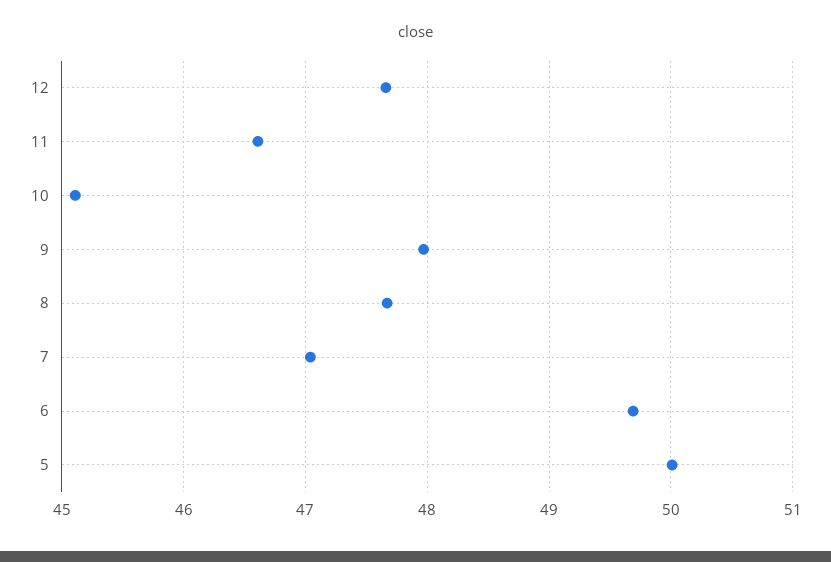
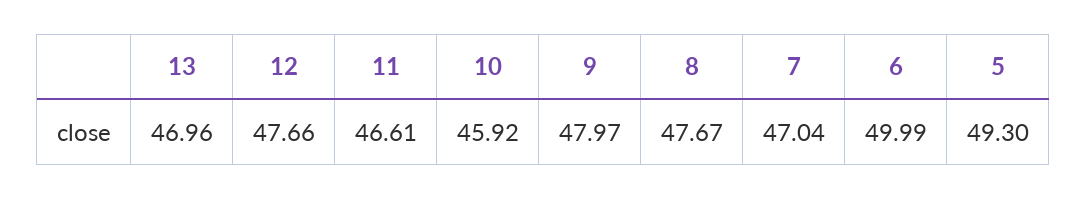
  {
    "12": 47.66,
    "11": 46.61,
-   "10": 45.1,
+   "10": 45.92,
    "9": 47.97,
    "8": 47.67,
    "7": 47.04,
-   "6": 49.7,
+   "6": 49.99,
-   "5": 50
+   "5": 49.3,
+   "13": 46.96
  }

